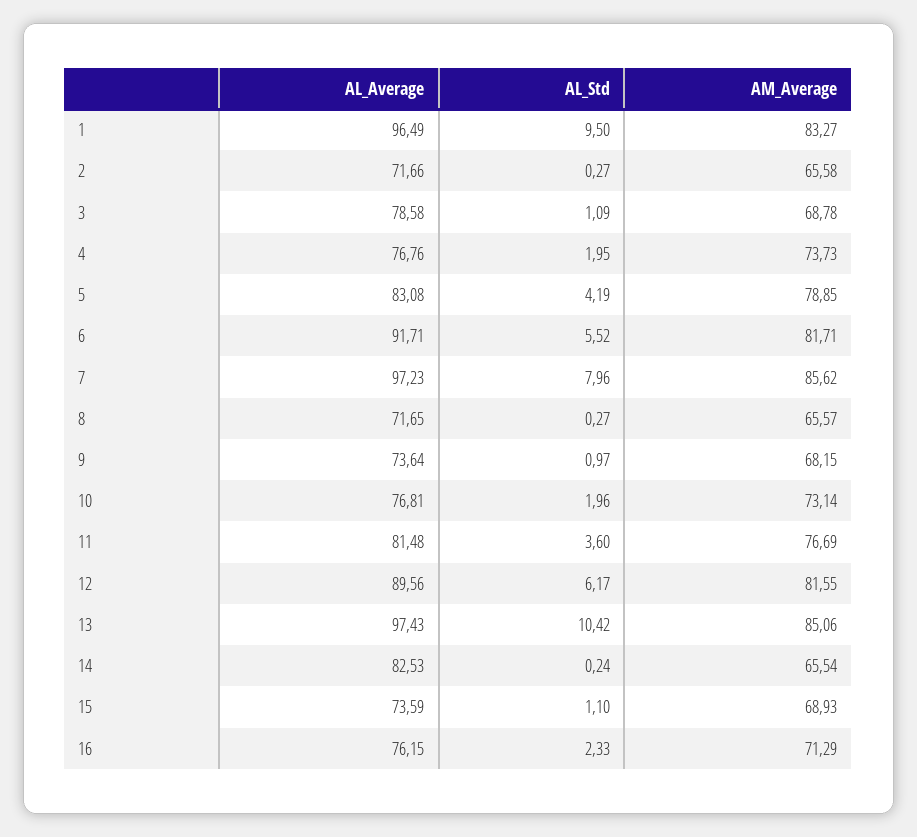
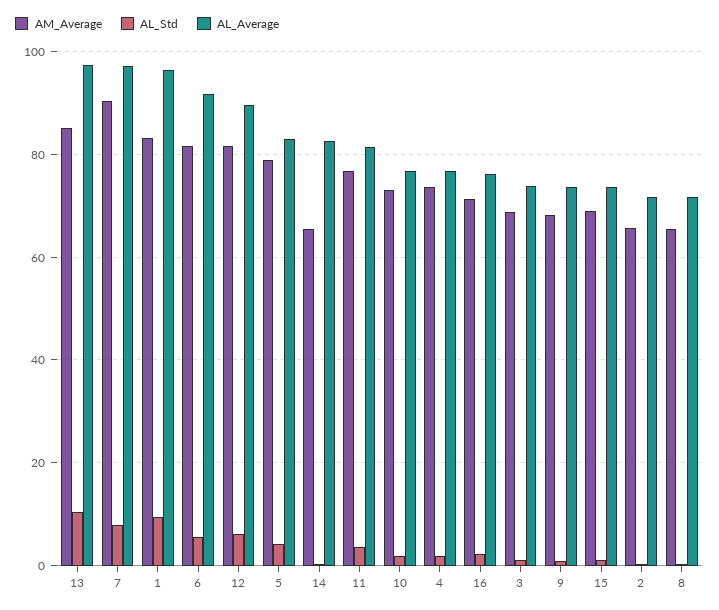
  {
    "AL_Average": {
      "1": 96.49,
      "2": 71.66,
-     "3": 78.58,
+     "3": 74,
      "4": 76.76,
      "5": 83.08,
      "6": 91.71,
      "7": 97.23,
      "8": 71.65,
      "9": 73.64,
      "10": 76.81,
      "11": 81.48,
      "12": 89.56,
      "13": 97.43,
      "14": 82.53,
      "15": 73.59,
      "16": 76.15
    },
    "AL_Std": {
      "1": 9.5,
      "2": 0.27,
      "3": 1.09,
      "4": 1.95,
      "5": 4.19,
      "6": 5.52,
      "7": 7.96,
      "8": 0.27,
      "9": 0.97,
      "10": 1.96,
      "11": 3.6,
      "12": 6.17,
      "13": 10.42,
      "14": 0.24,
      "15": 1.1,
      "16": 2.33
    },
    "AM_Average": {
      "1": 83.27,
      "2": 65.58,
      "3": 68.78,
      "4": 73.73,
      "5": 78.85,
      "6": 81.71,
-     "7": 85.62,
+     "7": 90,
      "8": 65.57,
      "9": 68.15,
      "10": 73.14,
      "11": 76.69,
      "12": 81.55,
      "13": 85.06,
      "14": 65.54,
      "15": 68.93,
      "16": 71.29
    }
  }

